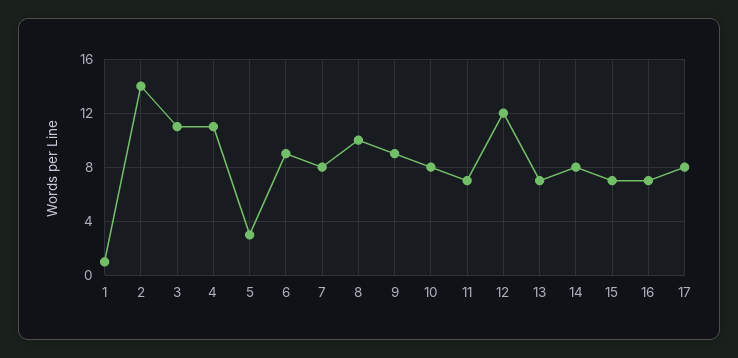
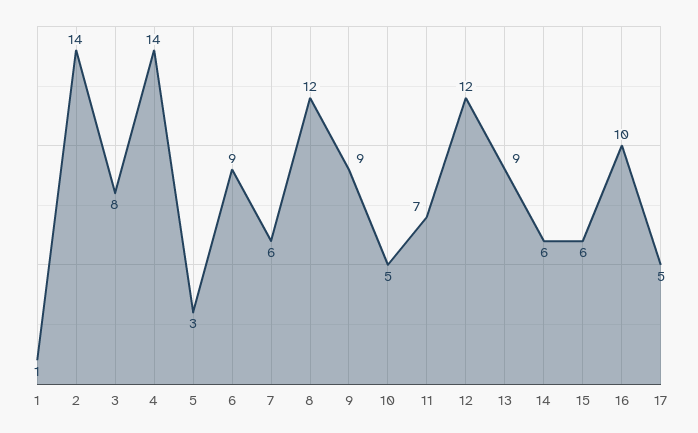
  {
    "1": 1,
    "2": 14,
-   "3": 11,
+   "3": 8,
-   "4": 11,
+   "4": 14,
    "5": 3,
    "6": 9,
-   "7": 8,
+   "7": 6,
-   "8": 10,
+   "8": 12,
    "9": 9,
-   "10": 8,
+   "10": 5,
    "11": 7,
    "12": 12,
-   "13": 7,
+   "13": 9,
-   "14": 8,
+   "14": 6,
-   "15": 7,
+   "15": 6,
-   "16": 7,
+   "16": 10,
-   "17": 8
+   "17": 5
  }

